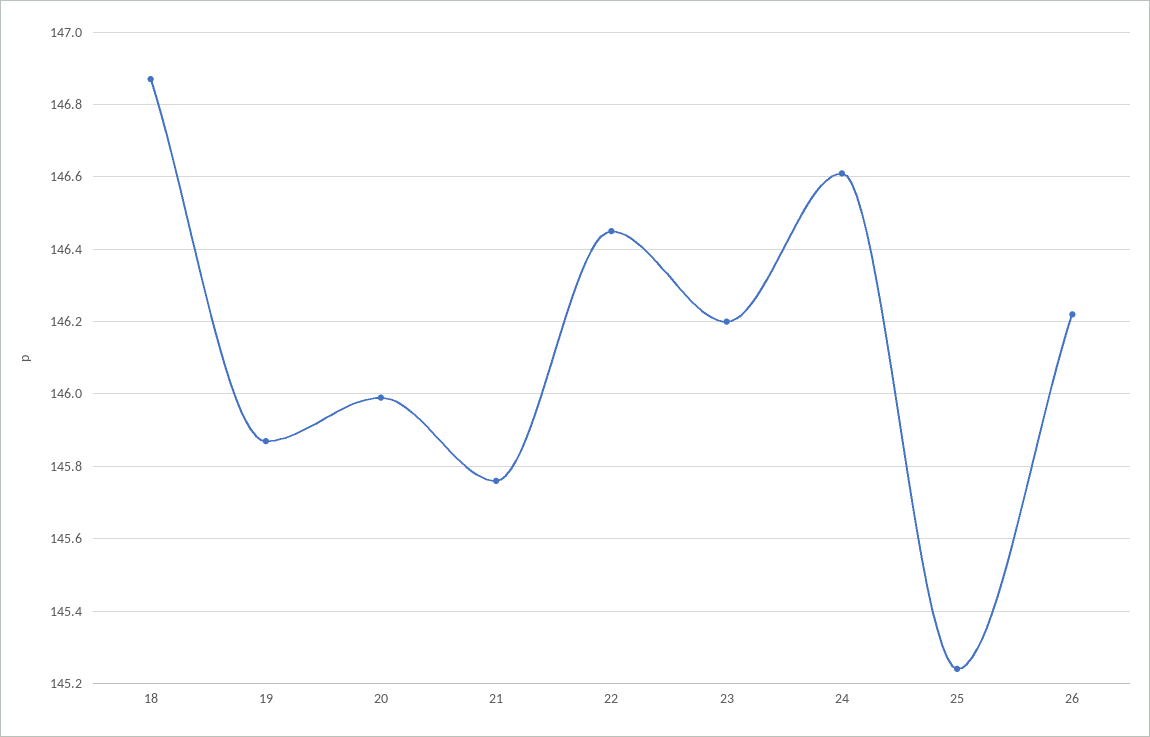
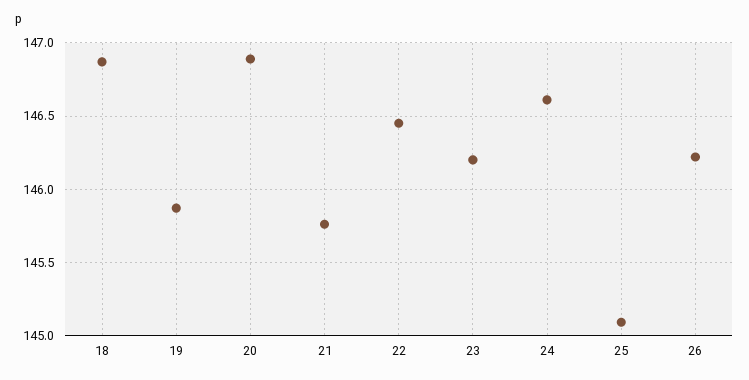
  {
    "18": 146.85,
    "19": 145.85,
-   "20": 146,
+   "20": 146.9,
    "21": 145.75,
    "22": 146.45,
    "23": 146.2,
    "24": 146.6,
-   "25": 145.25,
+   "25": 145.1,
    "26": 146.2
  }

